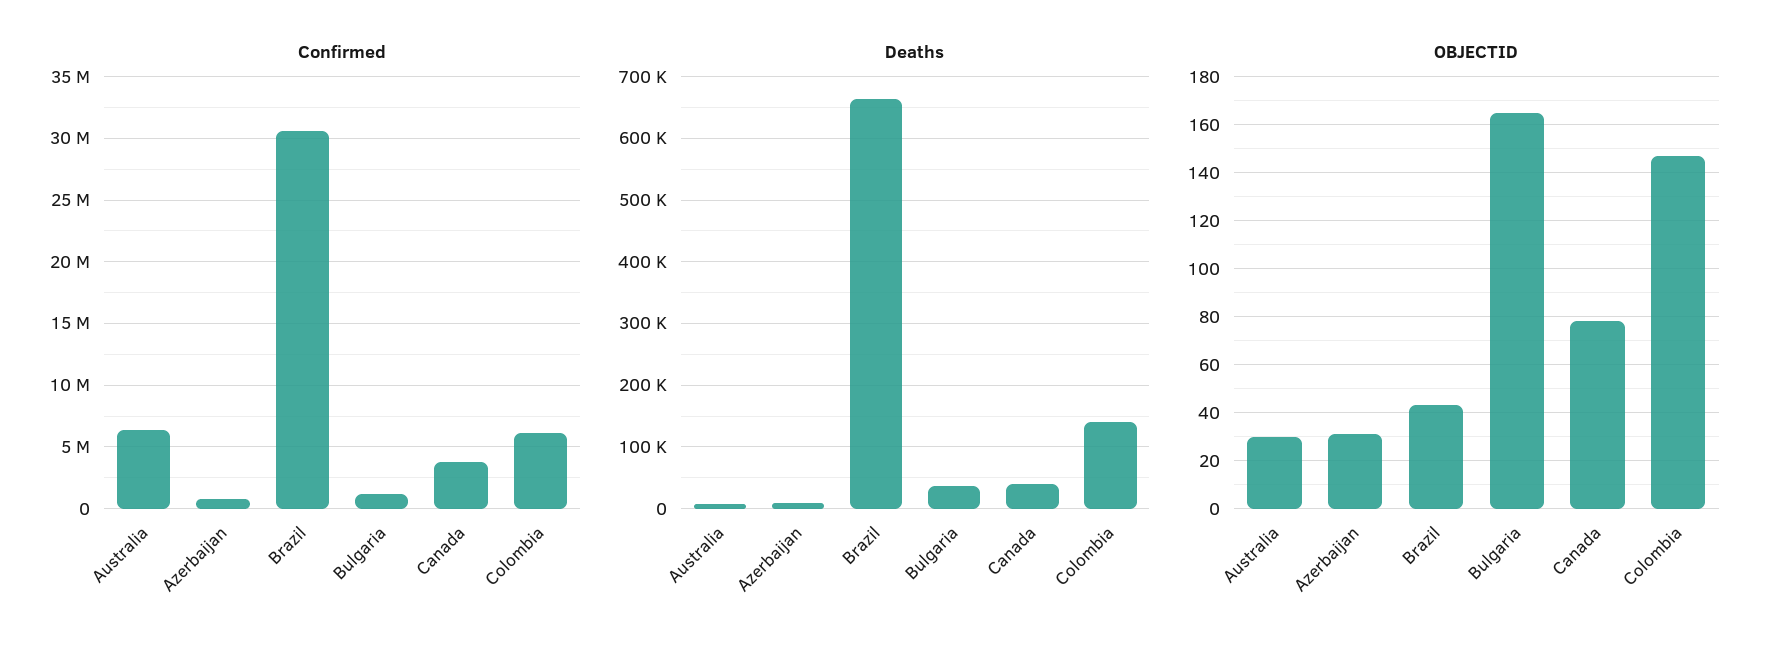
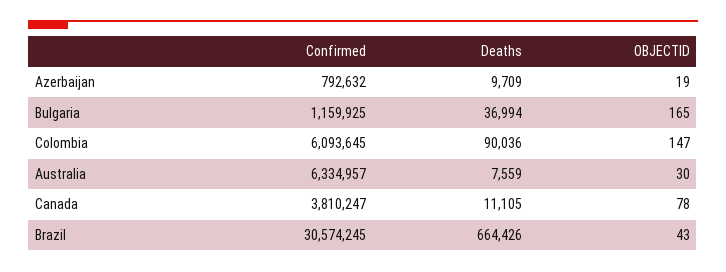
  {
    "Confirmed": {
      "Australia": 6334957,
      "Azerbaijan": 792632,
      "Brazil": 30574245,
      "Bulgaria": 1159925,
      "Canada": 3810247,
      "Colombia": 6093645
    },
    "Deaths": {
      "Australia": 7559,
      "Azerbaijan": 9709,
      "Brazil": 664426,
      "Bulgaria": 36994,
-     "Canada": 40000,
+     "Canada": 11105,
-     "Colombia": 140000
+     "Colombia": 90036
    },
    "OBJECTID": {
      "Australia": 30,
-     "Azerbaijan": 30,
+     "Azerbaijan": 19,
      "Brazil": 43,
      "Bulgaria": 165,
      "Canada": 78,
      "Colombia": 147
    }
  }

